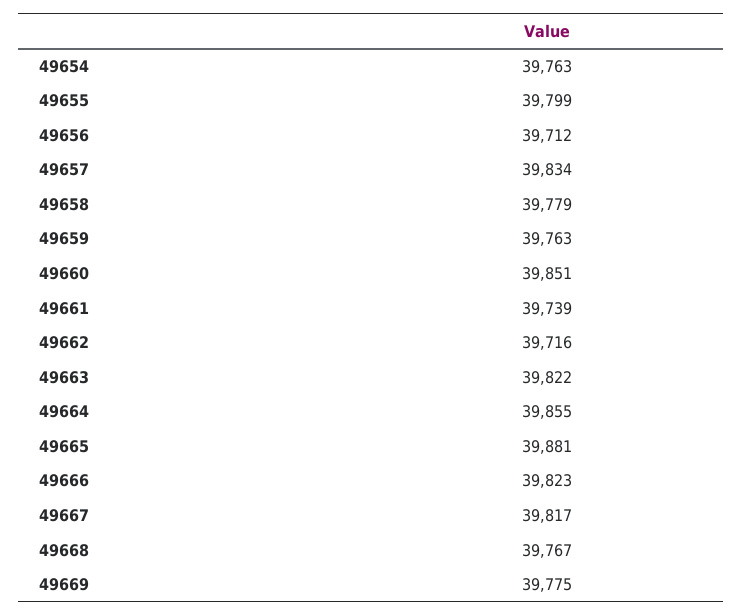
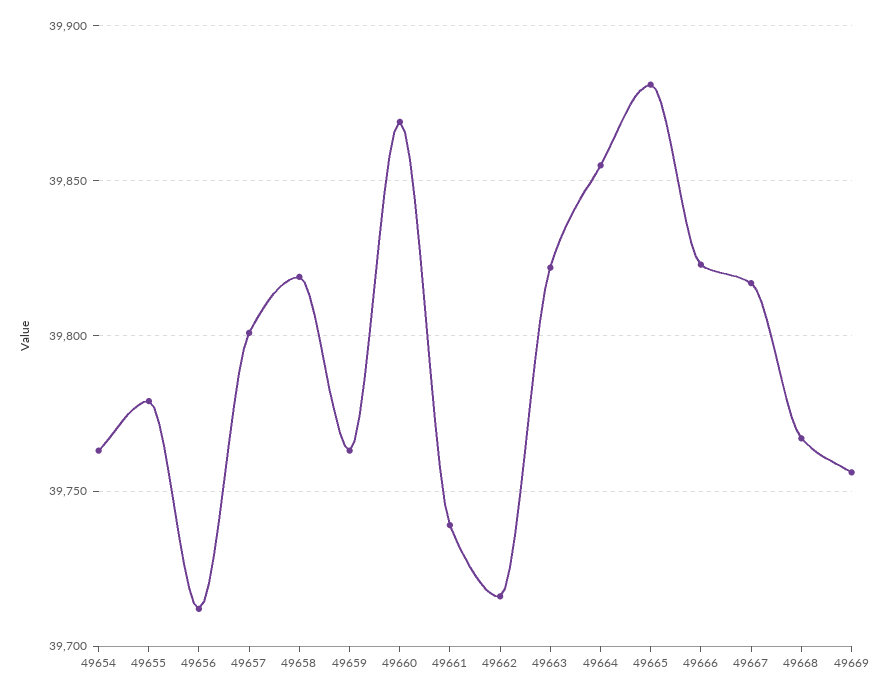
  {
    "49654": 39763,
-   "49655": 39799,
+   "49655": 39780,
    "49656": 39712,
-   "49657": 39834,
+   "49657": 39800,
-   "49658": 39779,
+   "49658": 39820,
    "49659": 39763,
-   "49660": 39851,
+   "49660": 39870,
    "49661": 39739,
    "49662": 39716,
    "49663": 39822,
    "49664": 39855,
    "49665": 39881,
    "49666": 39823,
    "49667": 39817,
    "49668": 39767,
-   "49669": 39775
+   "49669": 39755
  }

